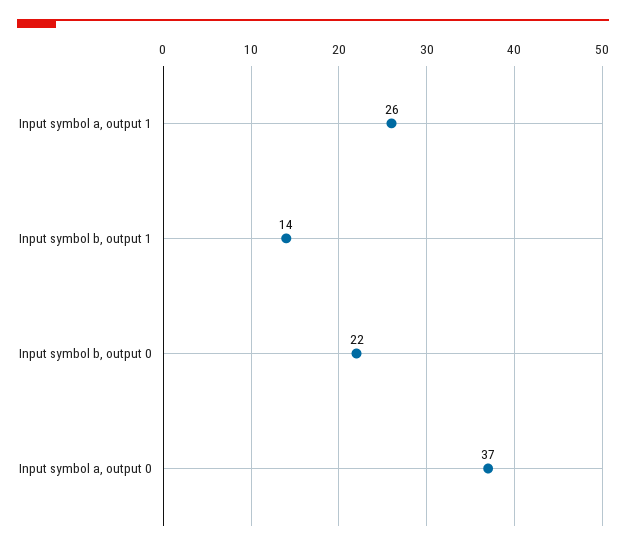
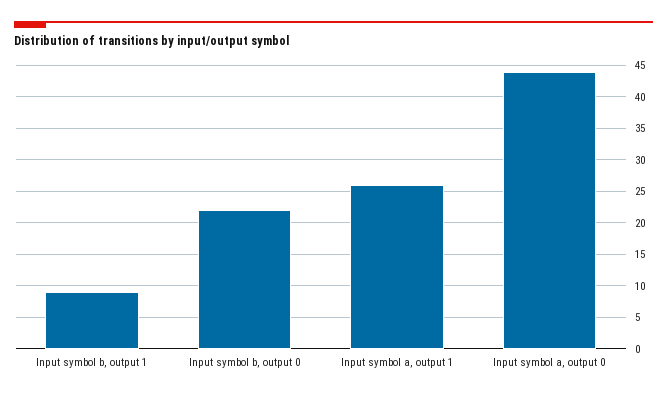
  {
    "Input symbol a, output 1": 26,
-   "Input symbol b, output 1": 14,
+   "Input symbol b, output 1": 9,
    "Input symbol b, output 0": 22,
-   "Input symbol a, output 0": 37
+   "Input symbol a, output 0": 44
  }

